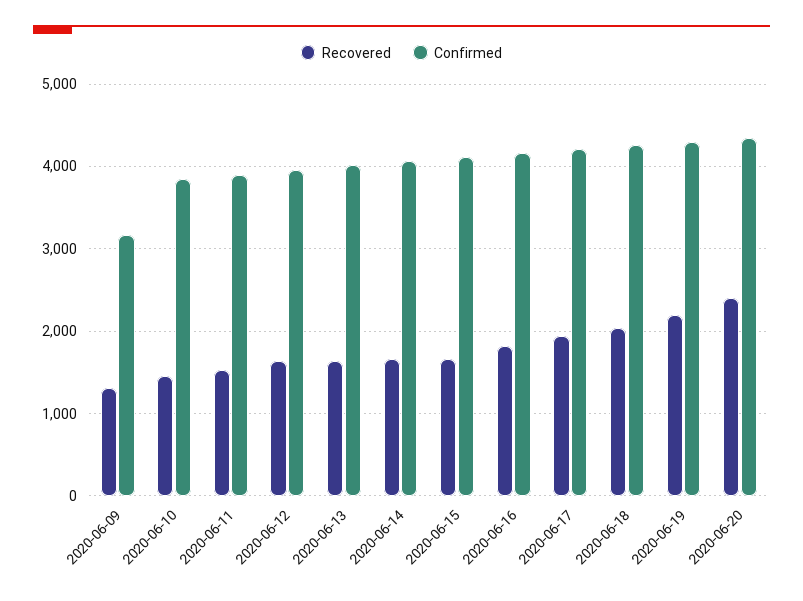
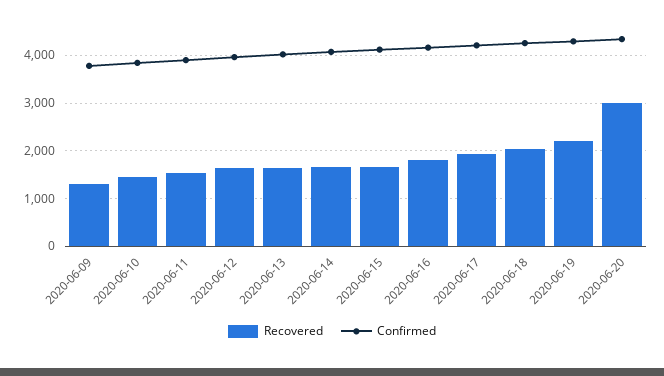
  {
    "Recovered": {
      "2020-06-09": 1300,
      "2020-06-10": 1500,
      "2020-06-11": 1500,
      "2020-06-12": 1600,
      "2020-06-13": 1600,
      "2020-06-14": 1700,
      "2020-06-15": 1700,
      "2020-06-16": 1800,
      "2020-06-17": 1900,
      "2020-06-18": 2000,
      "2020-06-19": 2200,
-     "2020-06-20": 2400
+     "2020-06-20": 3000
    },
    "Confirmed": {
-     "2020-06-09": 3200,
+     "2020-06-09": 3800,
      "2020-06-10": 3800,
      "2020-06-11": 3900,
      "2020-06-12": 4000,
      "2020-06-13": 4000,
      "2020-06-14": 4100,
      "2020-06-15": 4100,
      "2020-06-16": 4200,
      "2020-06-17": 4200,
      "2020-06-18": 4300,
      "2020-06-19": 4300,
      "2020-06-20": 4300
    }
  }

